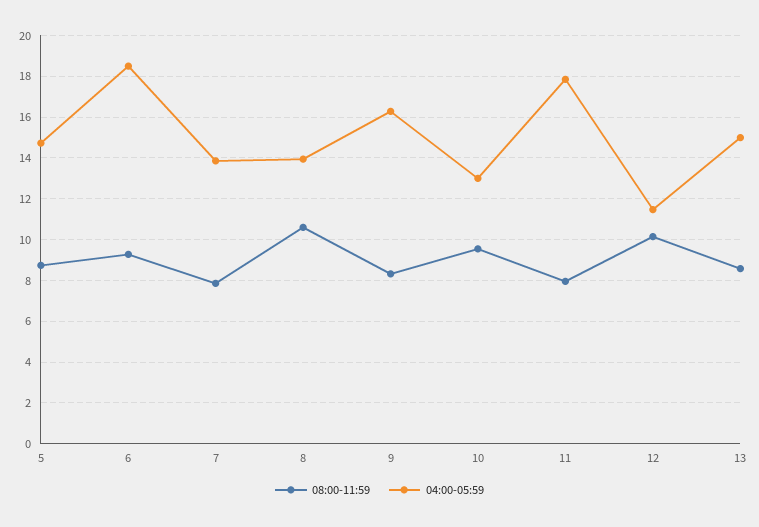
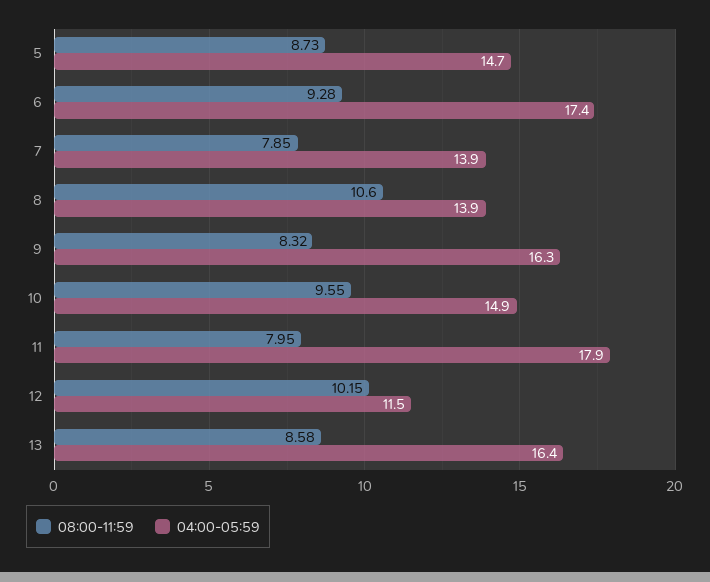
  {
    "08:00-11:59": {
      "5": 8.73,
      "6": 9.28,
      "7": 7.85,
      "8": 10.6,
      "9": 8.32,
      "10": 9.55,
      "11": 7.95,
      "12": 10.15,
      "13": 8.58
    },
    "04:00-05:59": {
      "5": 14.7,
-     "6": 18.5,
+     "6": 17.4,
      "7": 13.9,
      "8": 13.9,
      "9": 16.3,
-     "10": 13,
+     "10": 14.9,
      "11": 17.9,
      "12": 11.5,
-     "13": 15
+     "13": 16.4
    }
  }

